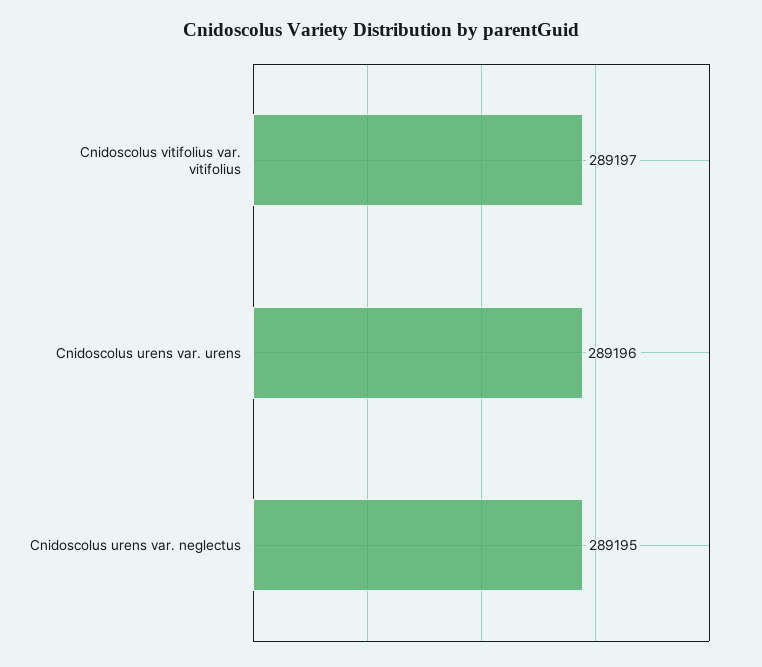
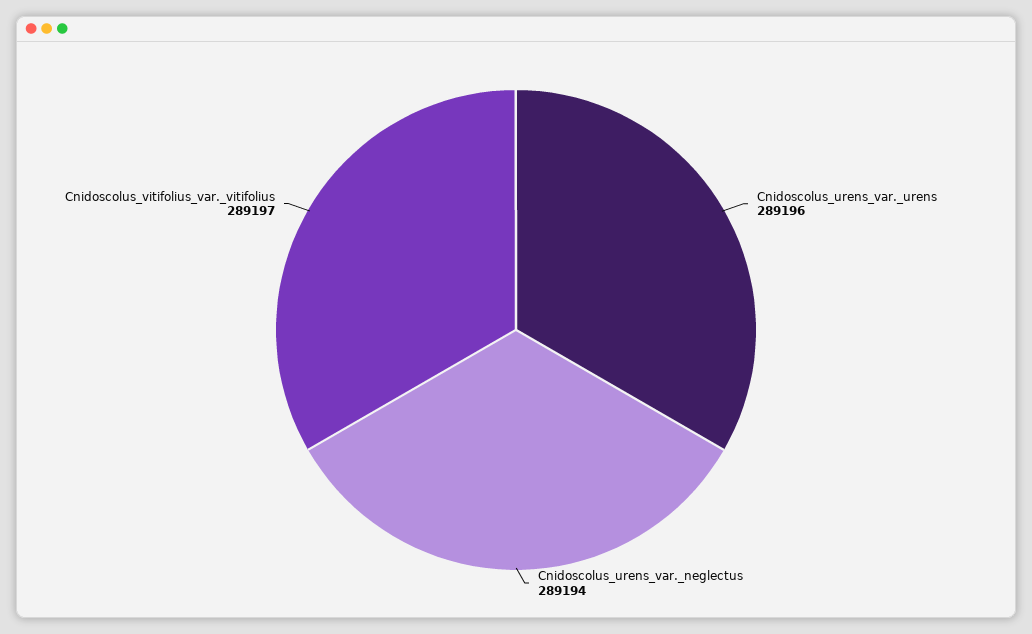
  {
    "Cnidoscolus vitifolius var. vitifolius": 289197,
    "Cnidoscolus urens var. urens": 289196,
-   "Cnidoscolus urens var. neglectus": 289195
+   "Cnidoscolus urens var. neglectus": 289194
  }

